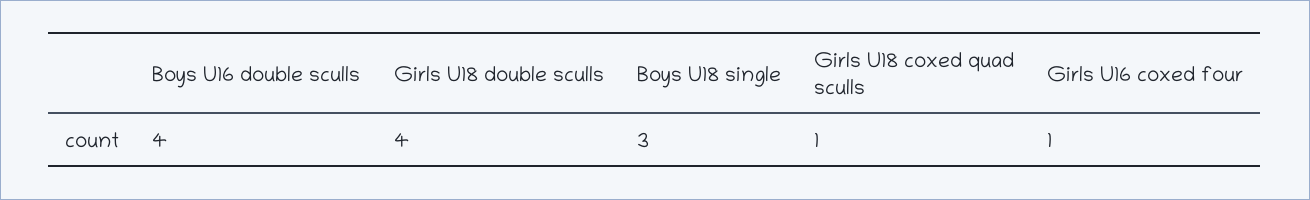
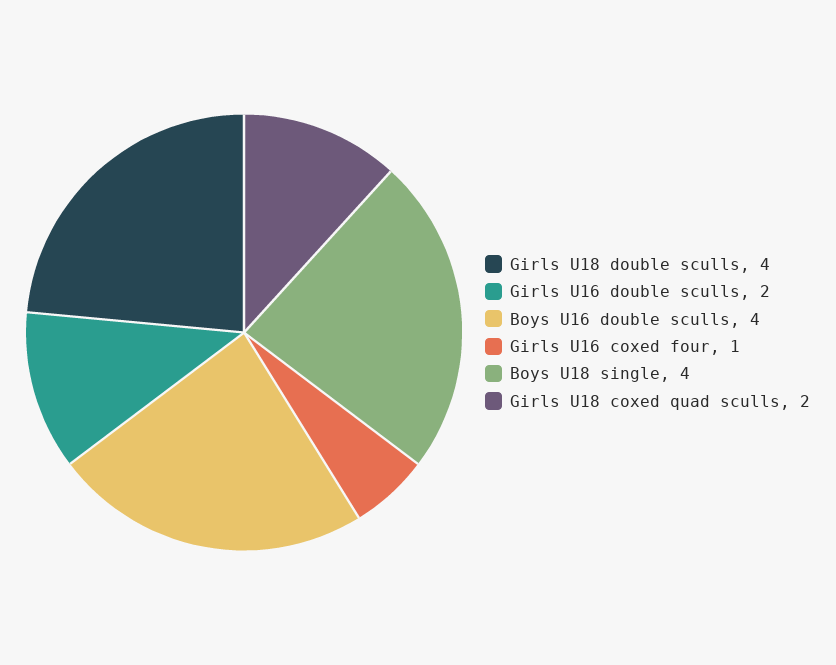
  {
    "Boys U16 double sculls": 4,
    "Girls U18 double sculls": 4,
-   "Boys U18 single": 3,
+   "Boys U18 single": 4,
-   "Girls U18 coxed quad sculls": 1,
+   "Girls U18 coxed quad sculls": 2,
-   "Girls U16 coxed four": 1
+   "Girls U16 coxed four": 1,
+   "Girls U16 double sculls": 2
  }

